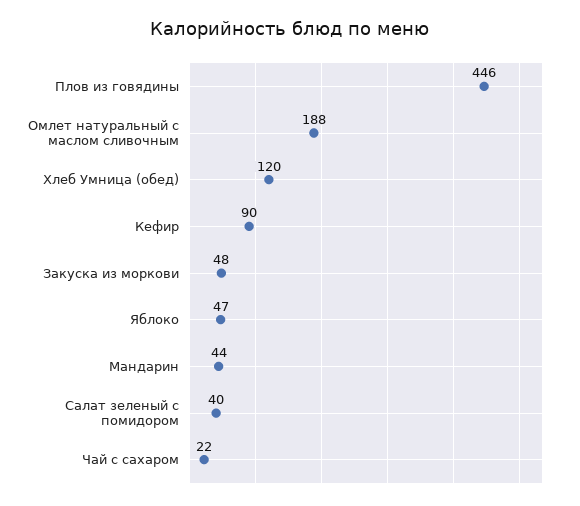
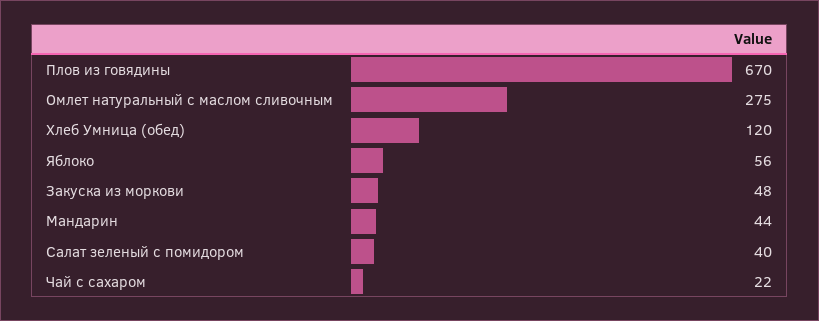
  {
-   "Плов из говядины": 446,
+   "Плов из говядины": 670,
-   "Омлет натуральный с маслом сливочным": 188,
+   "Омлет натуральный с маслом сливочным": 275,
    "Хлеб Умница (обед)": 120,
-   "Кефир": 90,
    "Закуска из моркови": 48,
-   "Яблоко": 47,
+   "Яблоко": 56,
    "Мандарин": 44,
    "Салат зеленый с помидором": 40,
    "Чай с сахаром": 22
  }

